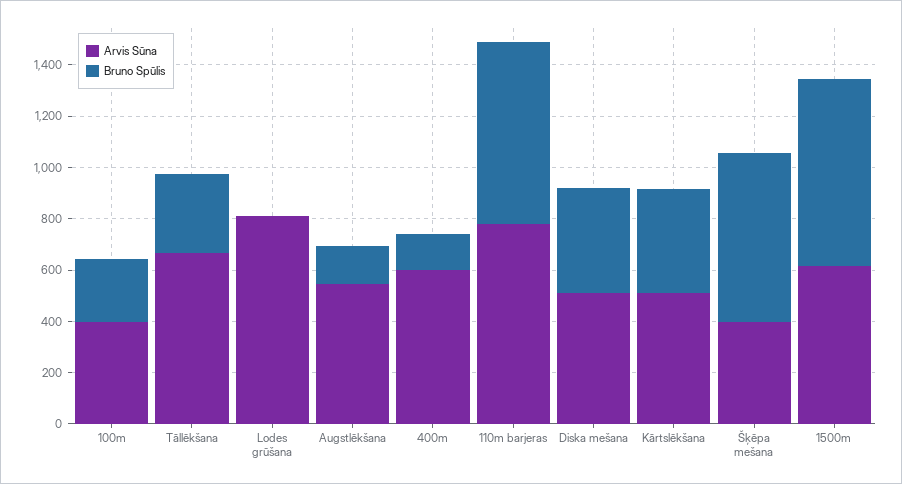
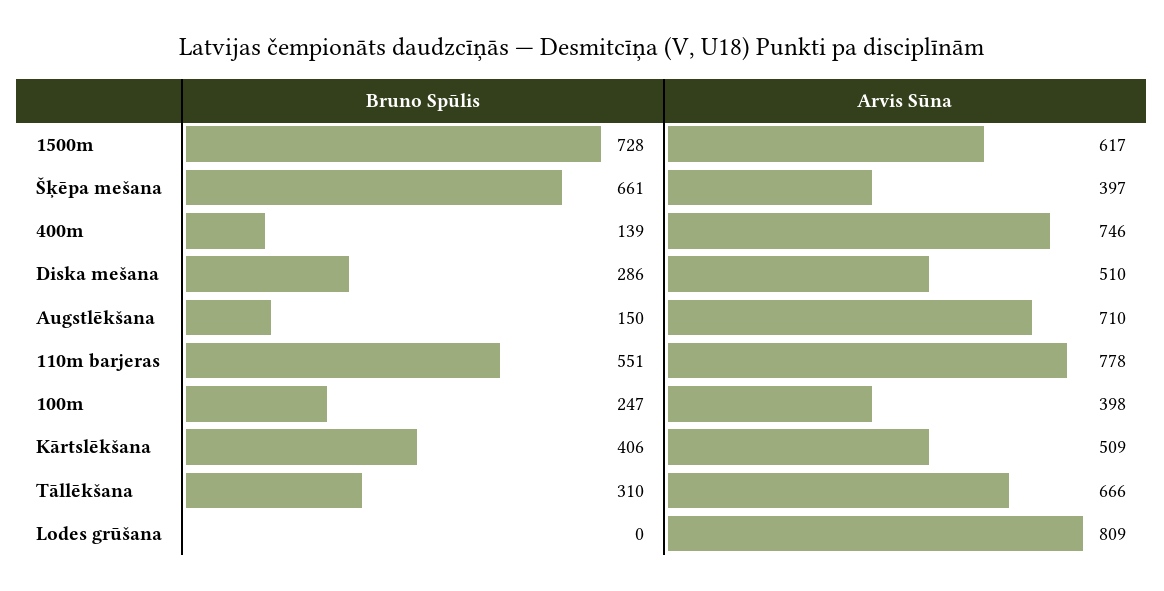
  {
    "Arvis Sūna": {
      "100m": 398,
      "Tāllēkšana": 666,
      "Lodes grūšana": 809,
-     "Augstlēkšana": 550,
+     "Augstlēkšana": 710,
-     "400m": 600,
+     "400m": 746,
      "110m barjeras": 778,
      "Diska mešana": 510,
      "Kārtslēkšana": 509,
      "Šķēpa mešana": 397,
      "1500m": 617
    },
    "Bruno Spūlis": {
      "100m": 247,
      "Tāllēkšana": 310,
      "Lodes grūšana": 0,
      "Augstlēkšana": 150,
      "400m": 139,
-     "110m barjeras": 700,
+     "110m barjeras": 551,
-     "Diska mešana": 400,
+     "Diska mešana": 286,
      "Kārtslēkšana": 406,
      "Šķēpa mešana": 661,
      "1500m": 728
    }
  }

